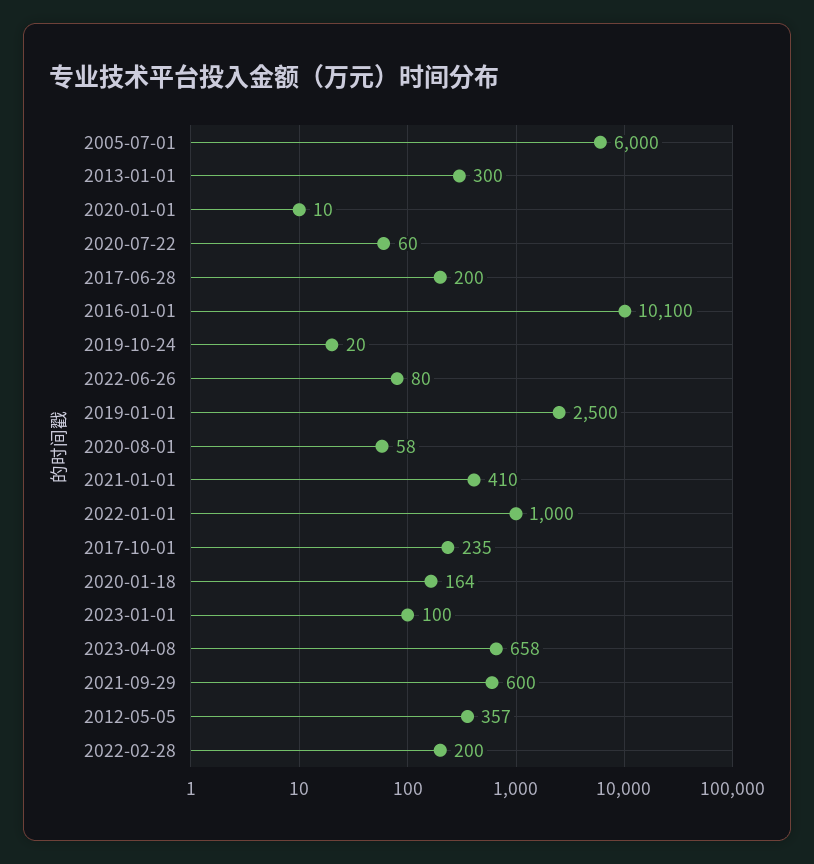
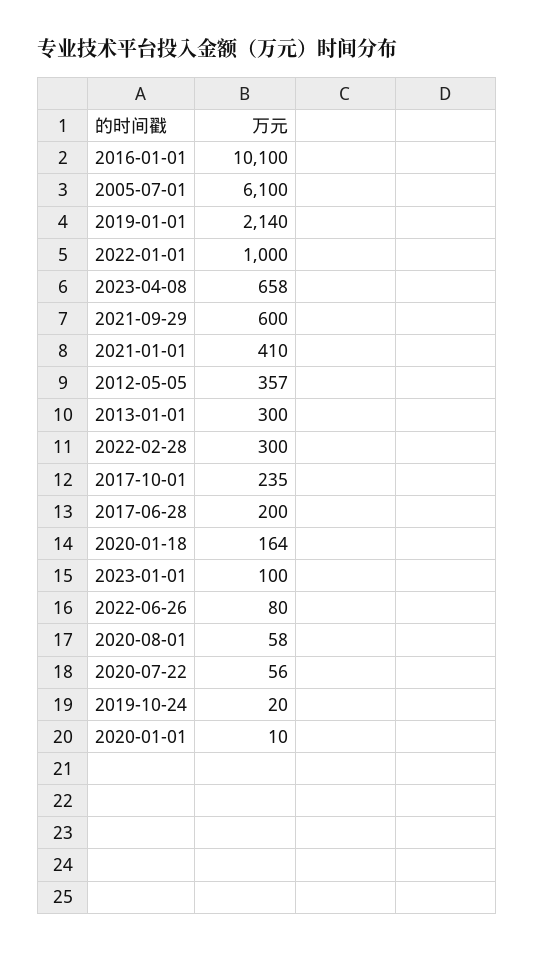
  {
-   "2005-07-01": 6000,
+   "2005-07-01": 6100,
    "2013-01-01": 300,
    "2020-01-01": 10,
-   "2020-07-22": 60,
+   "2020-07-22": 56,
    "2017-06-28": 200,
    "2016-01-01": 10100,
    "2019-10-24": 20,
    "2022-06-26": 80,
-   "2019-01-01": 2500,
+   "2019-01-01": 2140,
    "2020-08-01": 58,
    "2021-01-01": 410,
    "2022-01-01": 1000,
    "2017-10-01": 235,
    "2020-01-18": 164,
    "2023-01-01": 100,
    "2023-04-08": 658,
    "2021-09-29": 600,
    "2012-05-05": 357,
-   "2022-02-28": 200
+   "2022-02-28": 300
  }

